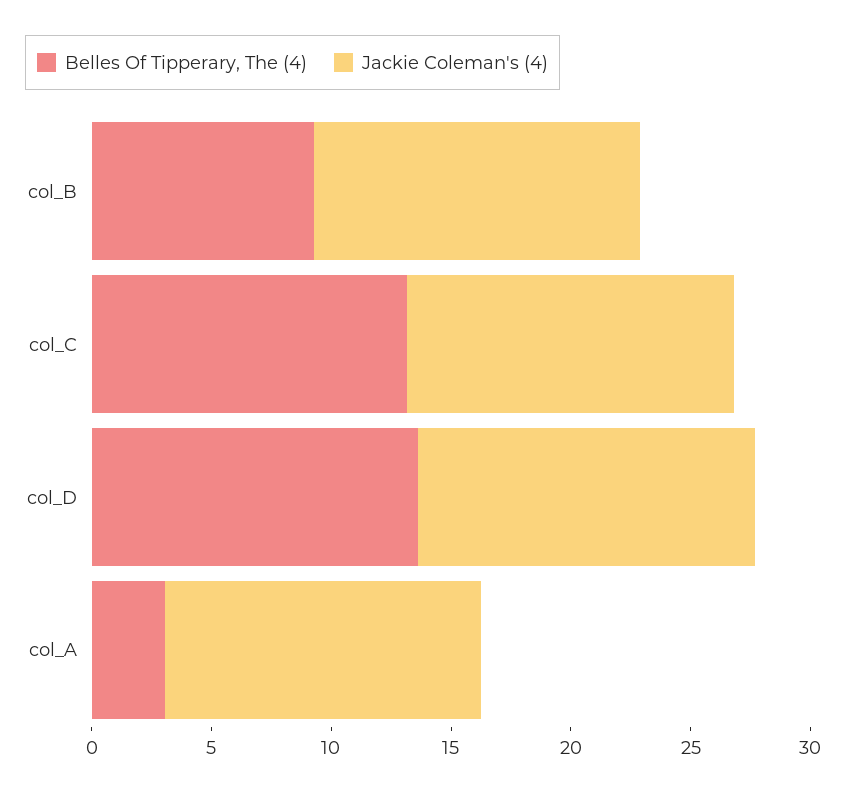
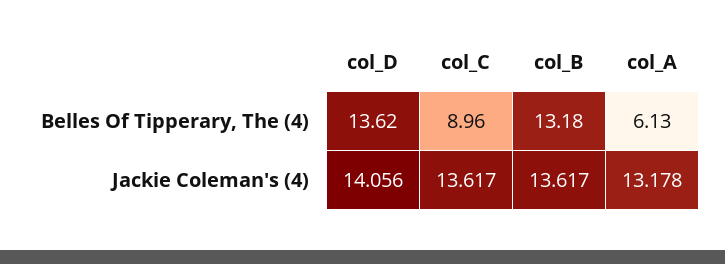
  {
    "Belles Of Tipperary, The (4)": {
-     "col_B": 9,
+     "col_B": 13.18,
-     "col_C": 13,
+     "col_C": 8.96,
      "col_D": 13.62,
-     "col_A": 3
+     "col_A": 6.13
    },
    "Jackie Coleman's (4)": {
      "col_B": 13.617,
      "col_C": 13.617,
      "col_D": 14.056,
      "col_A": 13.178
    }
  }

